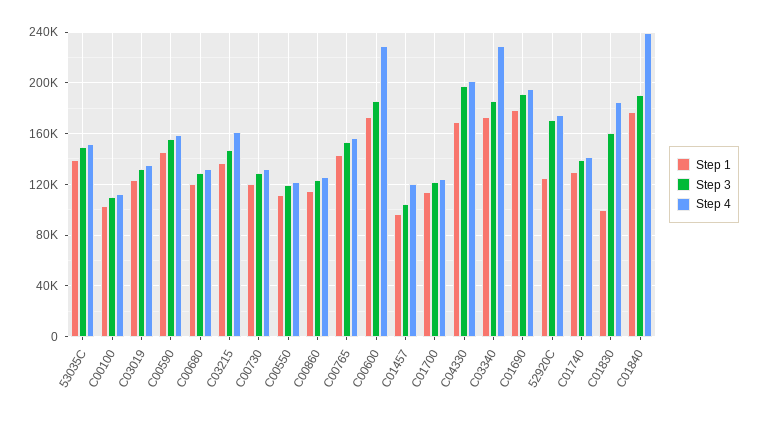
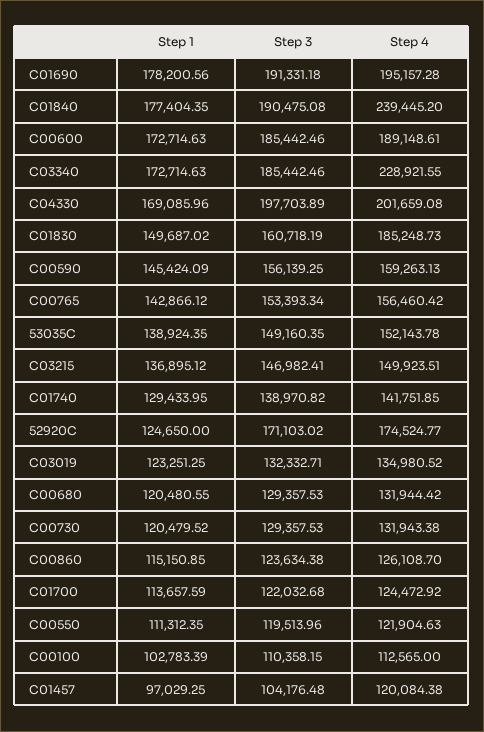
  {
    "Step 1": {
      "53035C": 138924.35,
      "C00100": 102783.39,
      "C03019": 123251.25,
      "C00590": 145424.09,
      "C00680": 120480.55,
      "C03215": 136895.12,
      "C00730": 120479.52,
      "C00550": 111312.35,
      "C00860": 115150.85,
      "C00765": 142866.12,
      "C00600": 172714.63,
      "C01457": 97029.25,
      "C01700": 113657.59,
      "C04330": 169085.96,
      "C03340": 172714.63,
      "C01690": 178200.56,
      "52920C": 124650,
      "C01740": 129433.95,
-     "C01830": 100000,
+     "C01830": 149687.02,
      "C01840": 177404.35
    },
    "Step 3": {
      "53035C": 149160.35,
      "C00100": 110358.15,
      "C03019": 132332.71,
      "C00590": 156139.25,
      "C00680": 129357.53,
      "C03215": 146982.41,
      "C00730": 129357.53,
      "C00550": 119513.96,
      "C00860": 123634.38,
      "C00765": 153393.34,
      "C00600": 185442.46,
      "C01457": 104176.48,
      "C01700": 122032.68,
      "C04330": 197703.89,
      "C03340": 185442.46,
      "C01690": 191331.18,
      "52920C": 171103.02,
      "C01740": 138970.82,
      "C01830": 160718.19,
      "C01840": 190475.08
    },
    "Step 4": {
      "53035C": 152143.78,
      "C00100": 112565,
      "C03019": 134980.52,
      "C00590": 159263.13,
      "C00680": 131944.42,
-     "C03215": 160000,
+     "C03215": 149923.51,
      "C00730": 131943.38,
      "C00550": 121904.63,
      "C00860": 126108.7,
      "C00765": 156460.42,
-     "C00600": 230000,
+     "C00600": 189148.61,
      "C01457": 120084.38,
      "C01700": 124472.92,
      "C04330": 201659.08,
      "C03340": 228921.55,
      "C01690": 195157.28,
      "52920C": 174524.77,
      "C01740": 141751.85,
      "C01830": 185248.73,
      "C01840": 239445.2
    }
  }

